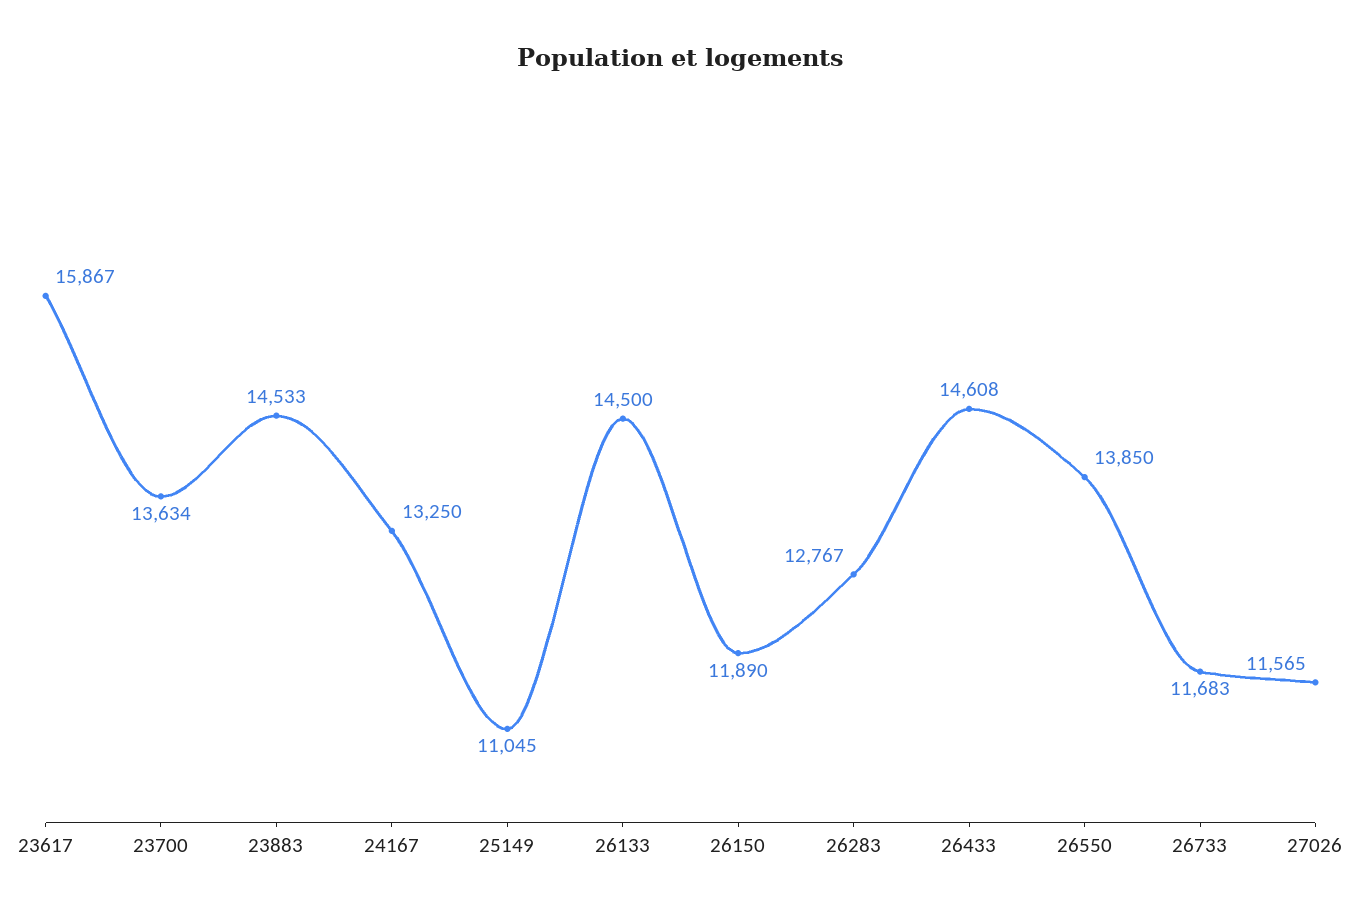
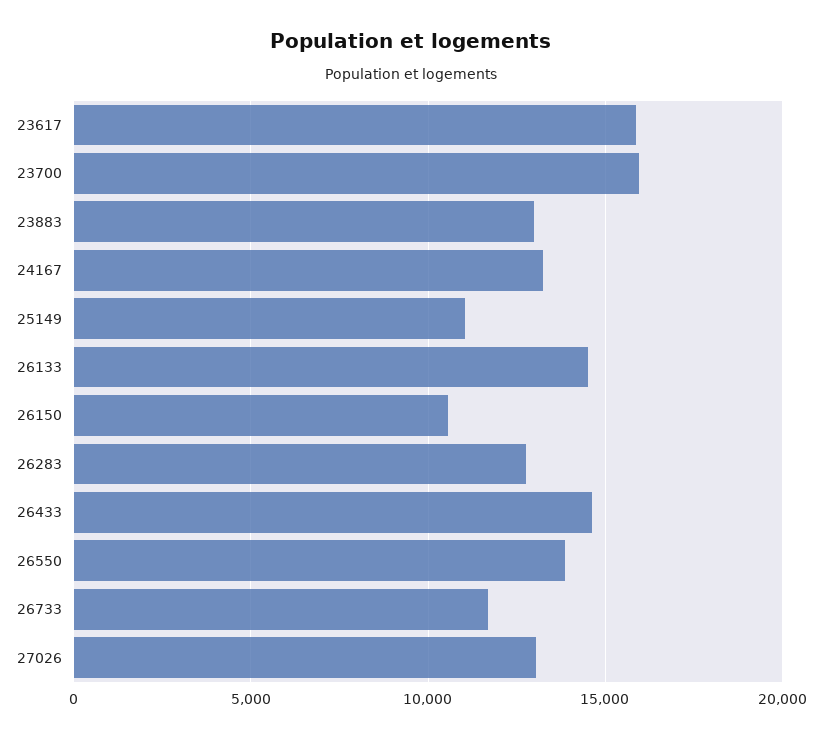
  {
    "23617": 15867,
-   "23700": 13634,
+   "23700": 16000,
-   "23883": 14533,
+   "23883": 13000,
    "24167": 13250,
    "25149": 11045,
    "26133": 14500,
-   "26150": 11890,
+   "26150": 10500,
    "26283": 12767,
    "26433": 14608,
    "26550": 13850,
    "26733": 11683,
-   "27026": 11565
+   "27026": 13000
  }

